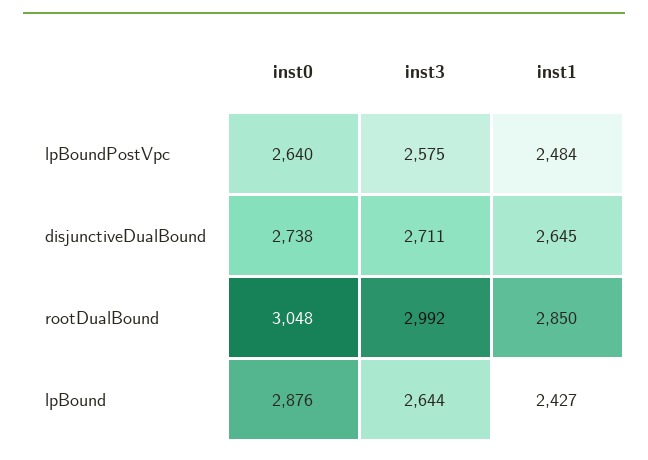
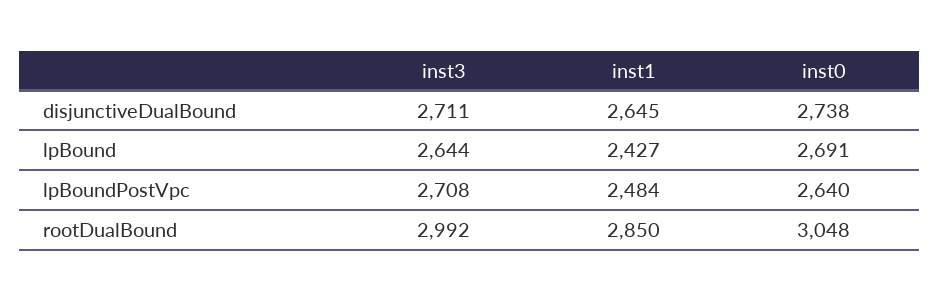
  {
    "inst0": {
      "lpBoundPostVpc": 2640,
      "disjunctiveDualBound": 2738,
      "rootDualBound": 3048,
-     "lpBound": 2876
+     "lpBound": 2691
    },
    "inst3": {
-     "lpBoundPostVpc": 2575,
+     "lpBoundPostVpc": 2708,
      "disjunctiveDualBound": 2711,
      "rootDualBound": 2992,
      "lpBound": 2644
    },
    "inst1": {
      "lpBoundPostVpc": 2484,
      "disjunctiveDualBound": 2645,
      "rootDualBound": 2850,
      "lpBound": 2427
    }
  }

